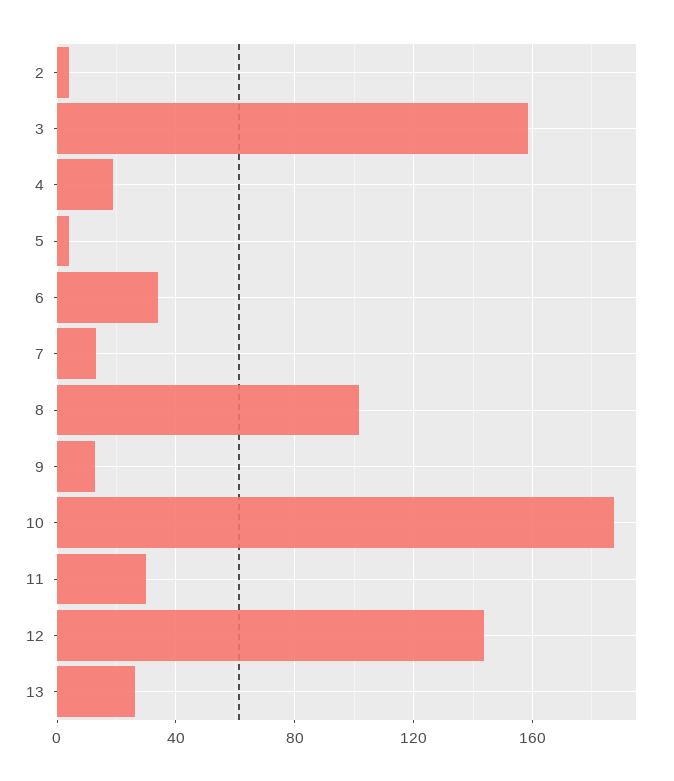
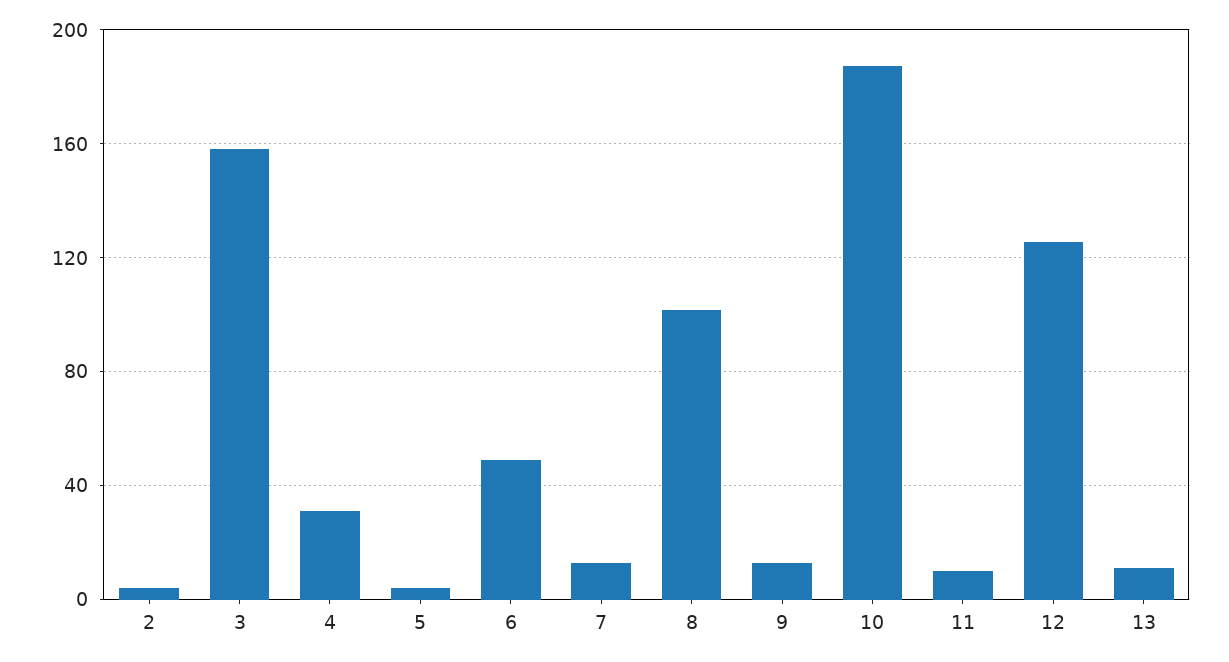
  {
    "2": 5,
    "3": 160,
-   "4": 20,
+   "4": 30,
    "5": 5,
-   "6": 35,
+   "6": 50,
    "7": 15,
    "8": 100,
    "9": 15,
    "10": 185,
-   "11": 30,
+   "11": 10,
-   "12": 145,
+   "12": 125,
-   "13": 25
+   "13": 10
  }

